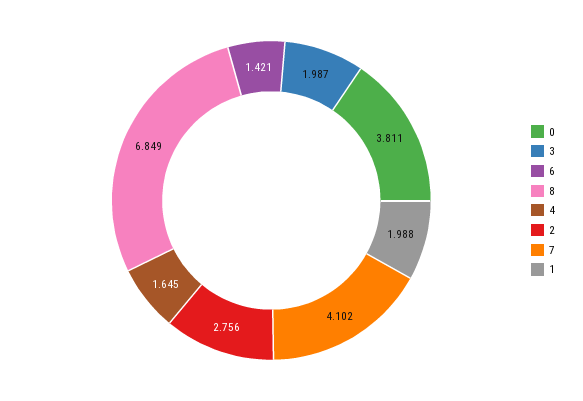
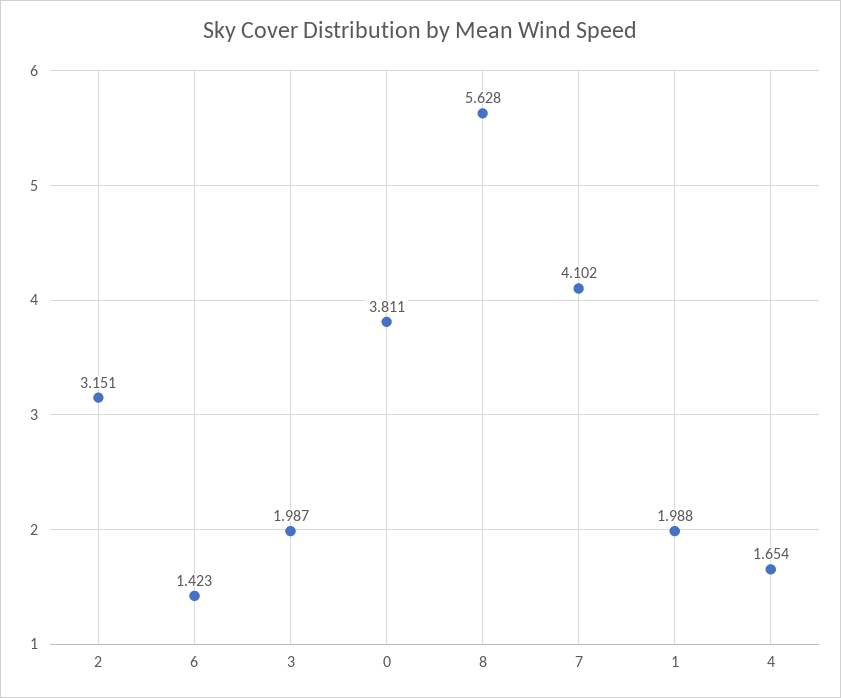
  {
    "0": 3.811,
    "3": 1.987,
-   "6": 1.421,
+   "6": 1.423,
-   "8": 6.849,
+   "8": 5.628,
-   "4": 1.645,
+   "4": 1.654,
-   "2": 2.756,
+   "2": 3.151,
    "7": 4.102,
    "1": 1.988
  }

